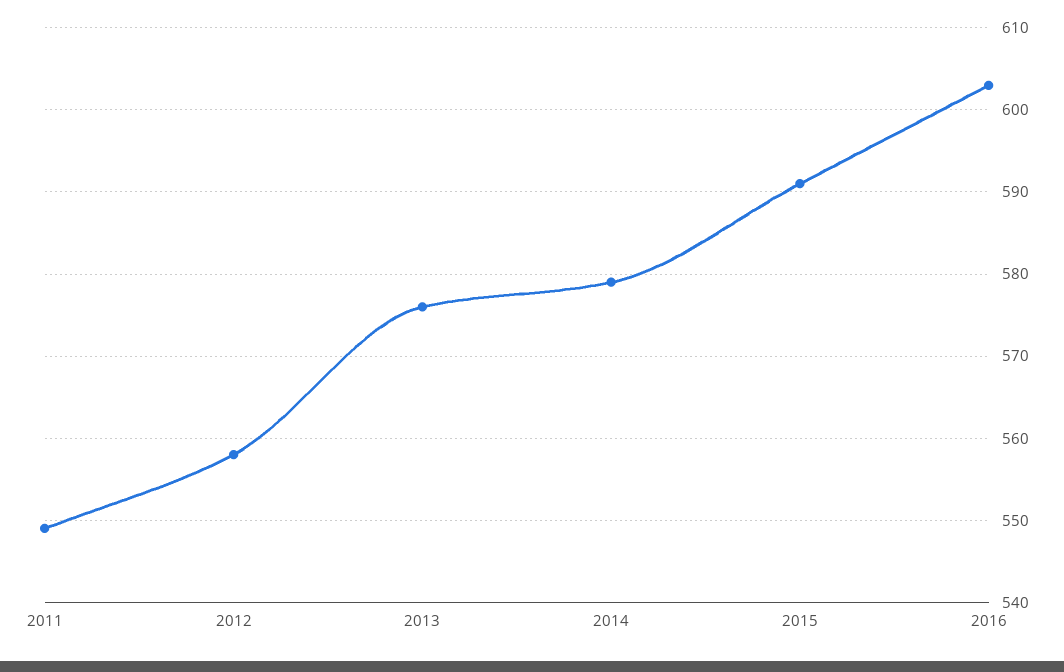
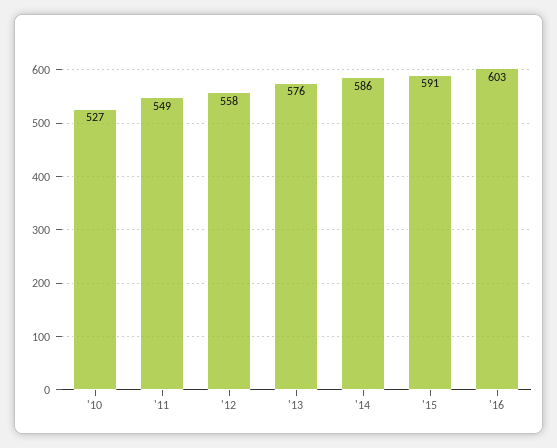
  {
    "2011": 549,
    "2012": 558,
    "2013": 576,
-   "2014": 579,
+   "2014": 586,
    "2015": 591,
-   "2016": 603
+   "2016": 603,
+   "'10": 527
  }

